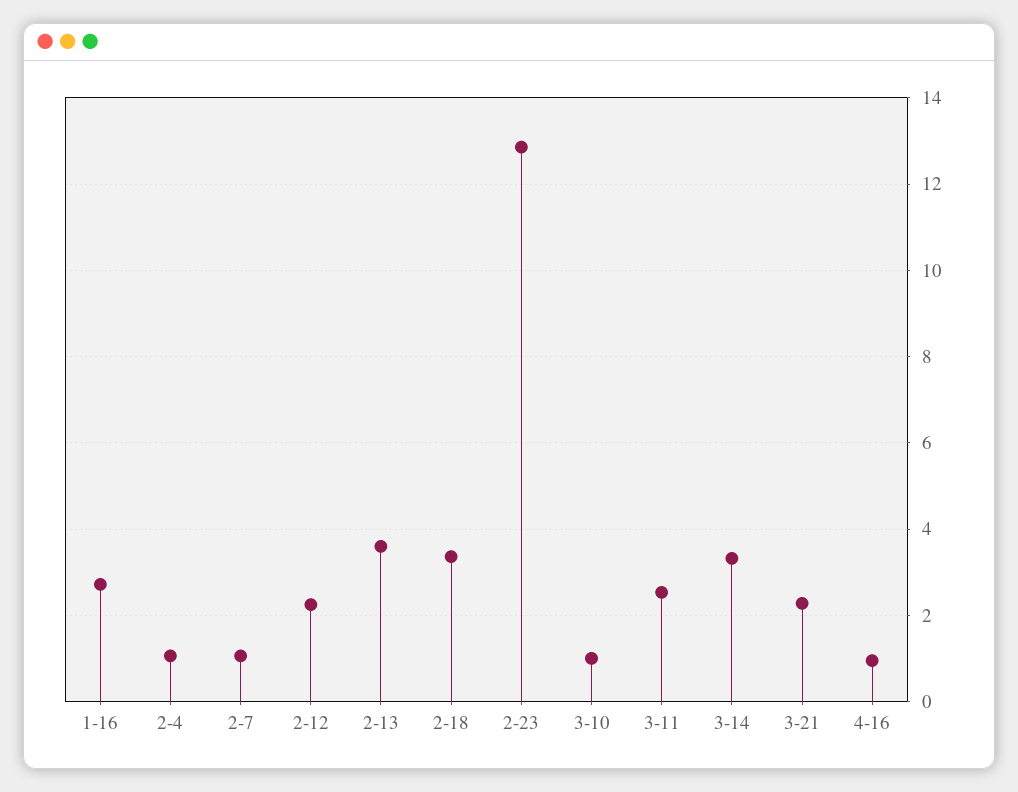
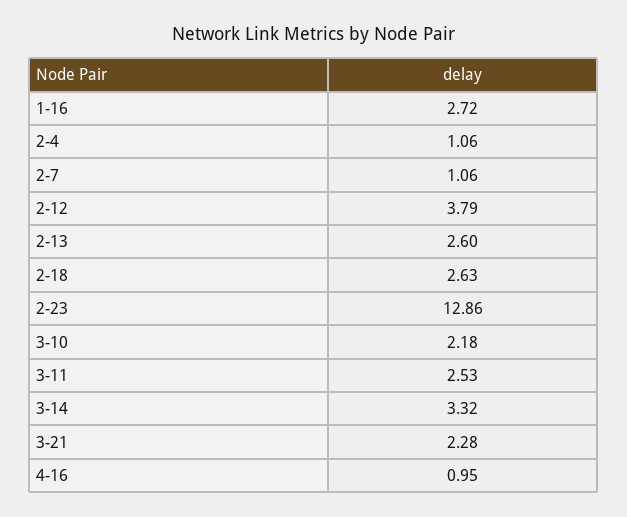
  {
    "1-16": 2.72,
    "2-4": 1.06,
    "2-7": 1.06,
-   "2-12": 2.2,
+   "2-12": 3.79,
-   "2-13": 3.6,
+   "2-13": 2.6,
-   "2-18": 3.4,
+   "2-18": 2.63,
    "2-23": 12.86,
-   "3-10": 1,
+   "3-10": 2.18,
    "3-11": 2.53,
    "3-14": 3.32,
    "3-21": 2.28,
    "4-16": 0.95
  }

